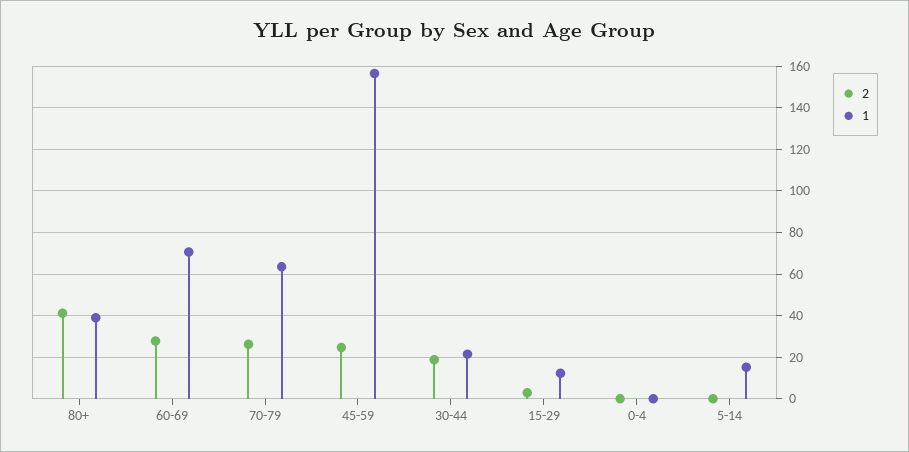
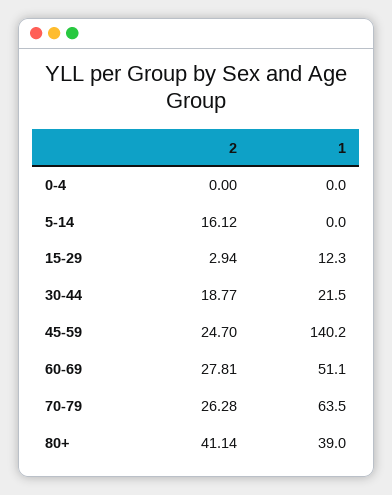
  {
    "2": {
      "80+": 41.14,
      "60-69": 27.81,
      "70-79": 26.28,
      "45-59": 24.7,
      "30-44": 18.77,
      "15-29": 2.94,
      "0-4": 0,
-     "5-14": 0
+     "5-14": 16.12
    },
    "1": {
      "80+": 39,
-     "60-69": 70,
+     "60-69": 51.1,
      "70-79": 63.5,
-     "45-59": 155,
+     "45-59": 140.2,
      "30-44": 21.5,
      "15-29": 12.3,
      "0-4": 0,
-     "5-14": 15
+     "5-14": 0
    }
  }

